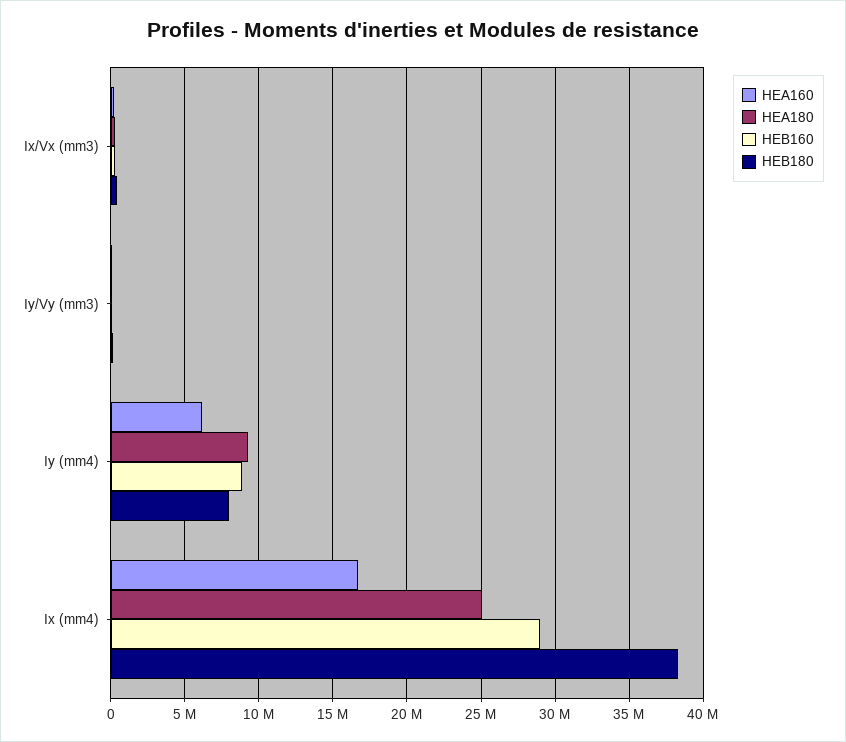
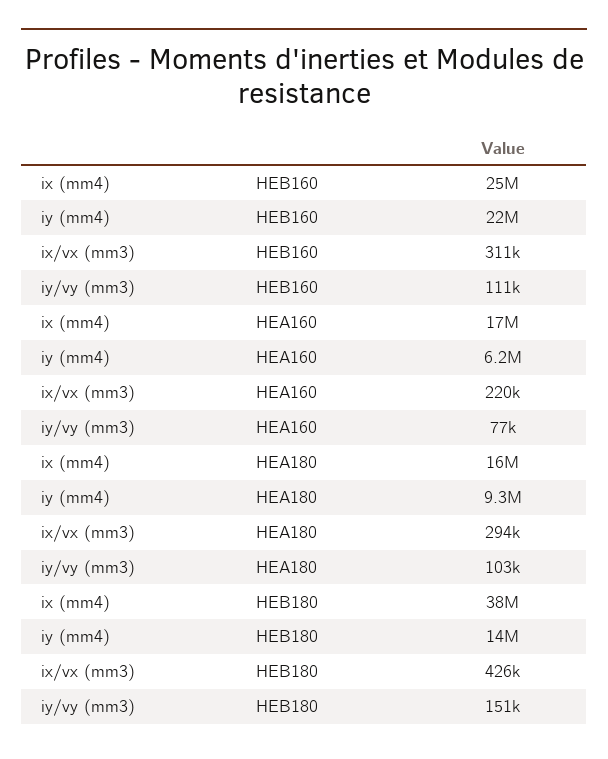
  {
    "HEA160": {
      "Ix/Vx (mm3)": 220000,
      "Iy/Vy (mm3)": 77000,
      "Iy (mm4)": 6200000,
      "Ix (mm4)": 17000000
    },
    "HEA180": {
      "Ix/Vx (mm3)": 294000,
      "Iy/Vy (mm3)": 103000,
      "Iy (mm4)": 9300000,
-     "Ix (mm4)": 25000000
+     "Ix (mm4)": 16000000
    },
    "HEB160": {
      "Ix/Vx (mm3)": 311000,
      "Iy/Vy (mm3)": 111000,
-     "Iy (mm4)": 9000000,
+     "Iy (mm4)": 22000000,
-     "Ix (mm4)": 29000000
+     "Ix (mm4)": 25000000
    },
    "HEB180": {
      "Ix/Vx (mm3)": 426000,
      "Iy/Vy (mm3)": 151000,
-     "Iy (mm4)": 8000000,
+     "Iy (mm4)": 14000000,
      "Ix (mm4)": 38000000
    }
  }

